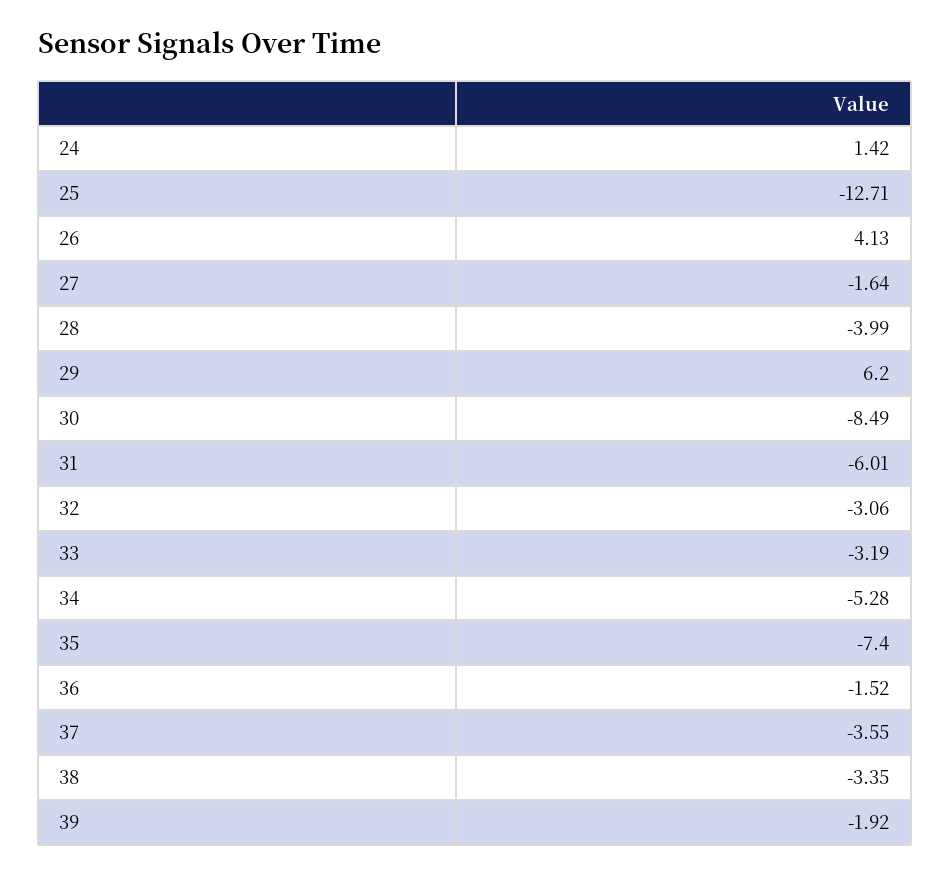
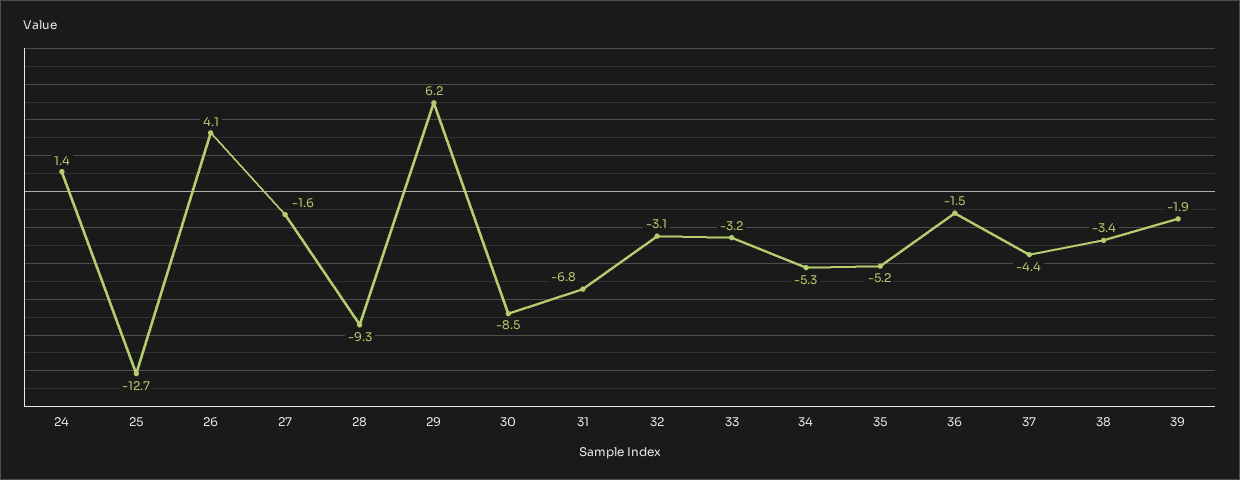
  {
    "24": 1.42,
    "25": -12.71,
    "26": 4.13,
    "27": -1.64,
-   "28": -3.99,
+   "28": -9.3,
    "29": 6.2,
    "30": -8.49,
-   "31": -6.01,
+   "31": -6.8,
    "32": -3.06,
    "33": -3.19,
    "34": -5.28,
-   "35": -7.4,
+   "35": -5.2,
    "36": -1.52,
-   "37": -3.55,
+   "37": -4.4,
    "38": -3.35,
    "39": -1.92
  }

